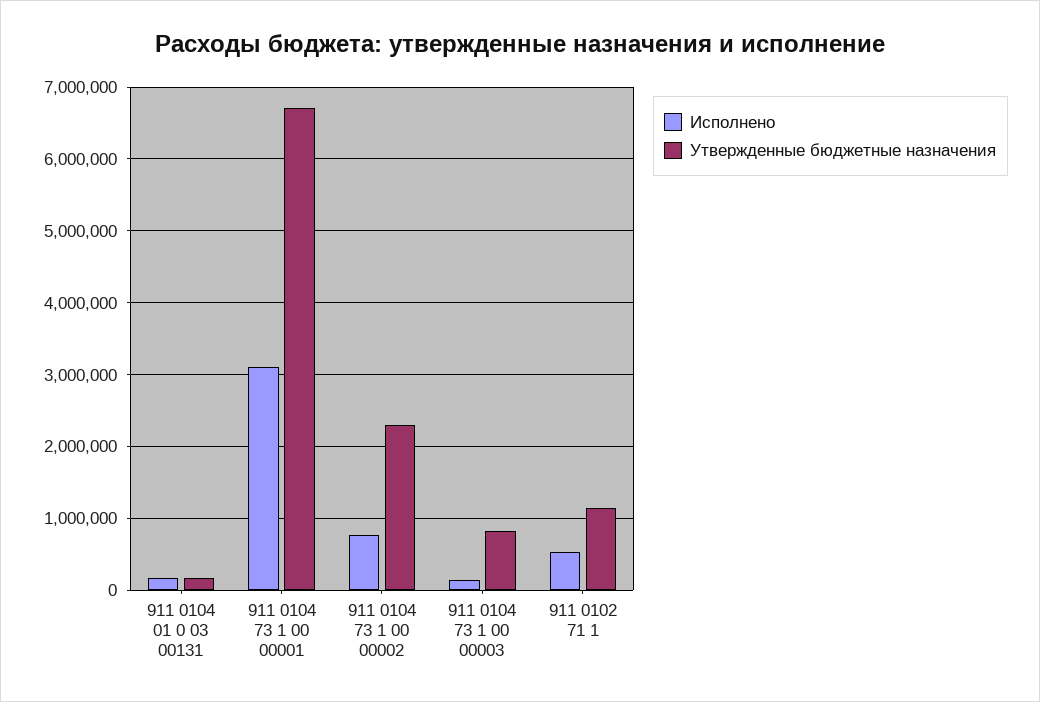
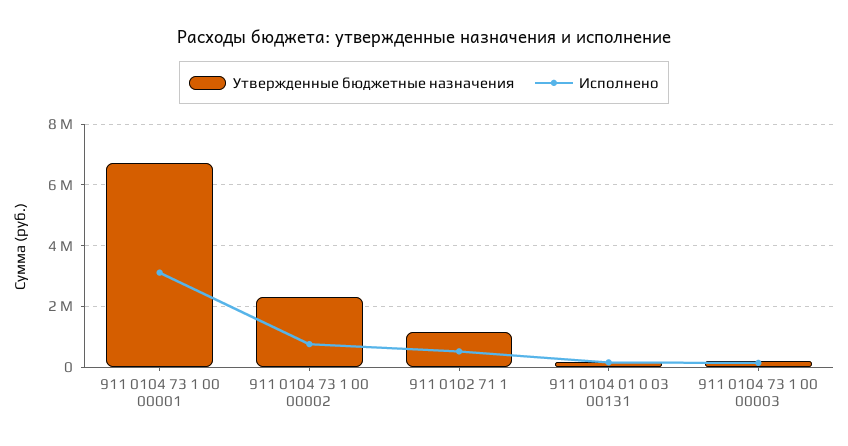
  {
    "Исполнено": {
      "911 0104 01 0 03 00131": 200000,
      "911 0104 73 1 00 00001": 3100000,
      "911 0104 73 1 00 00002": 800000,
      "911 0104 73 1 00 00003": 100000,
      "911 0102 71 1": 500000
    },
    "Утвержденные бюджетные назначения": {
      "911 0104 01 0 03 00131": 200000,
      "911 0104 73 1 00 00001": 6700000,
      "911 0104 73 1 00 00002": 2300000,
-     "911 0104 73 1 00 00003": 800000,
+     "911 0104 73 1 00 00003": 200000,
      "911 0102 71 1": 1100000
    }
  }

